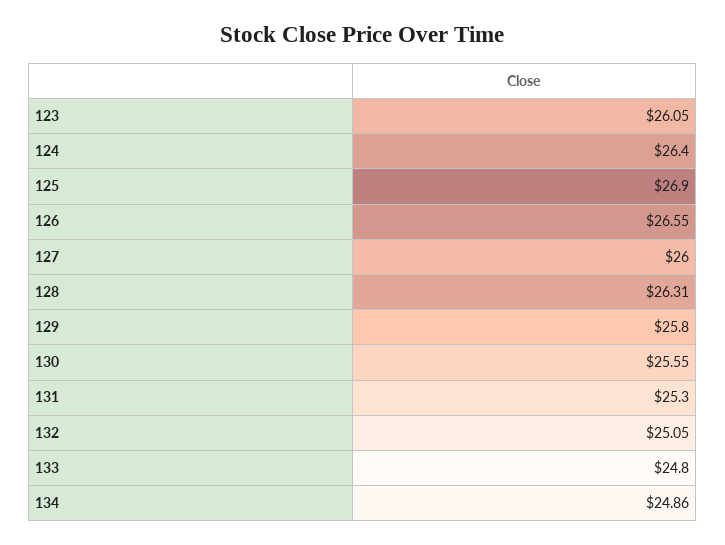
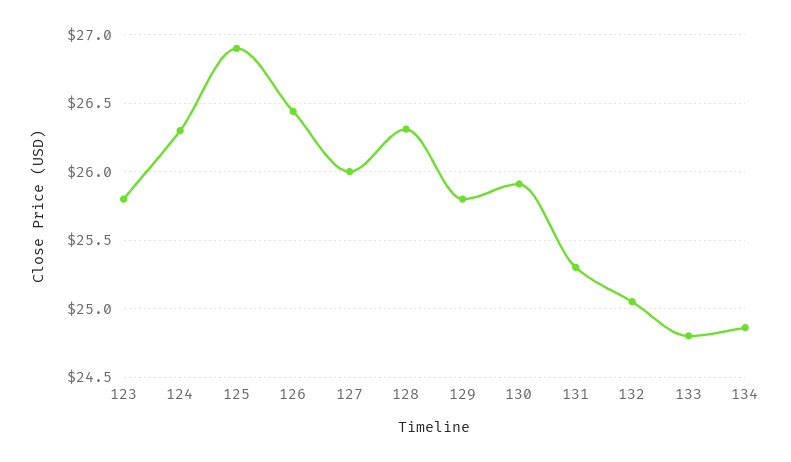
  {
-   "123": 26.05,
+   "123": 25.8,
-   "124": 26.4,
+   "124": 26.3,
    "125": 26.9,
-   "126": 26.55,
+   "126": 26.45,
    "127": 26,
    "128": 26.31,
    "129": 25.8,
-   "130": 25.55,
+   "130": 25.9,
    "131": 25.3,
    "132": 25.05,
    "133": 24.8,
    "134": 24.86
  }

